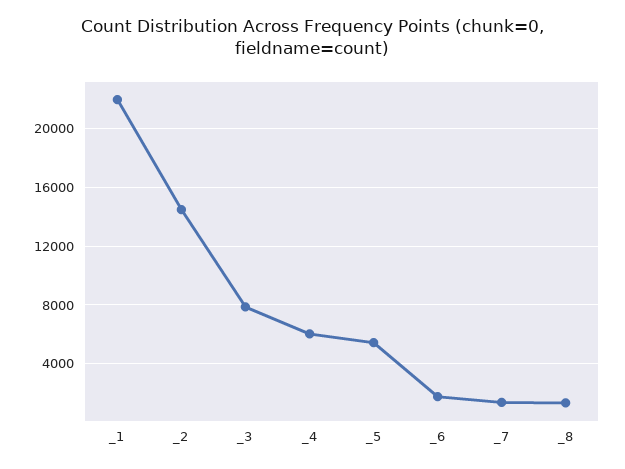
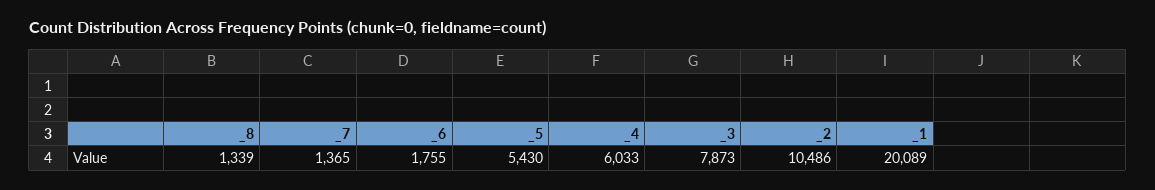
  {
-   "_1": 22000,
+   "_1": 20089,
-   "_2": 14500,
+   "_2": 10486,
    "_3": 7873,
    "_4": 6033,
    "_5": 5430,
    "_6": 1755,
    "_7": 1365,
    "_8": 1339
  }

